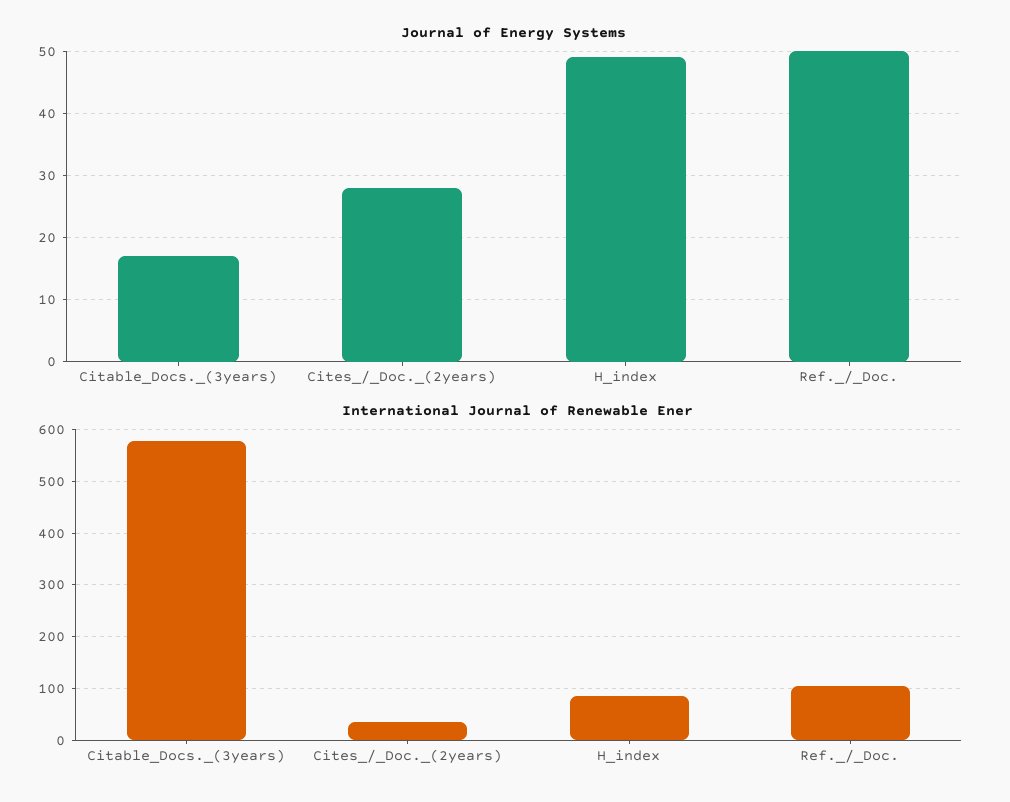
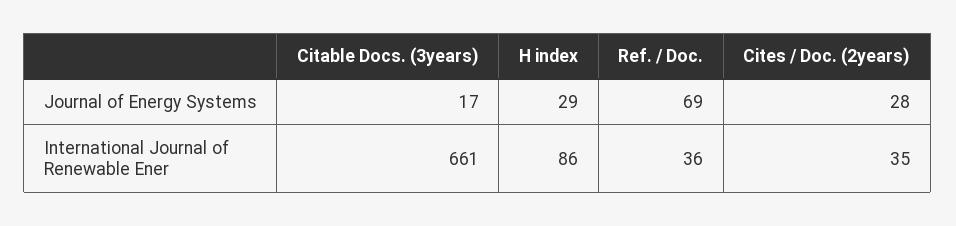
  {
    "Journal of Energy Systems": {
      "Citable_Docs._(3years)": 17,
      "Cites_/_Doc._(2years)": 28,
-     "H_index": 49,
+     "H_index": 29,
-     "Ref._/_Doc.": 50
+     "Ref._/_Doc.": 69
    },
    "International Journal of Renewable Ener": {
-     "Citable_Docs._(3years)": 580,
+     "Citable_Docs._(3years)": 661,
      "Cites_/_Doc._(2years)": 35,
      "H_index": 86,
-     "Ref._/_Doc.": 100
+     "Ref._/_Doc.": 36
    }
  }

